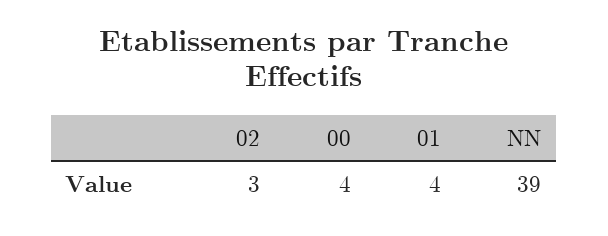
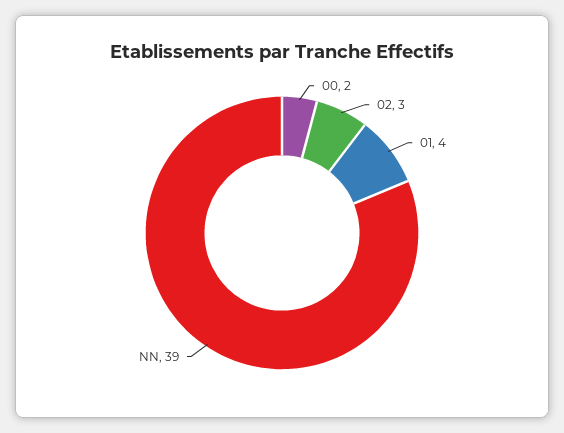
  {
    "02": 3,
-   "00": 4,
+   "00": 2,
    "01": 4,
    "NN": 39
  }

